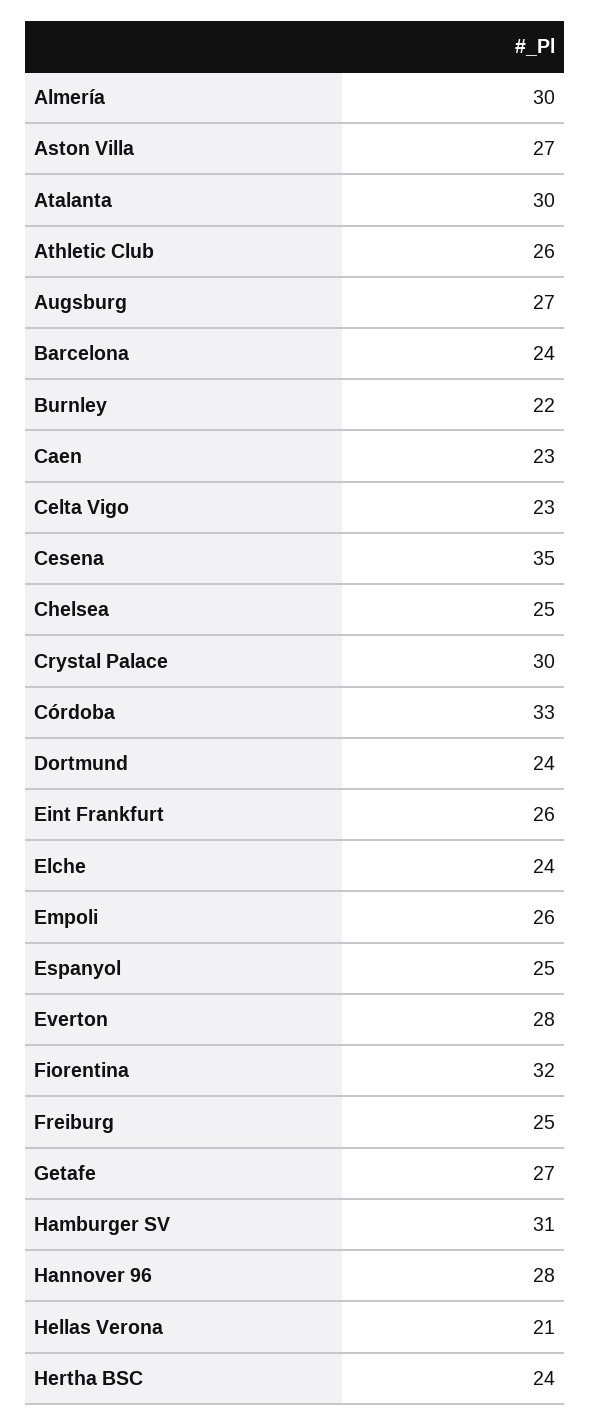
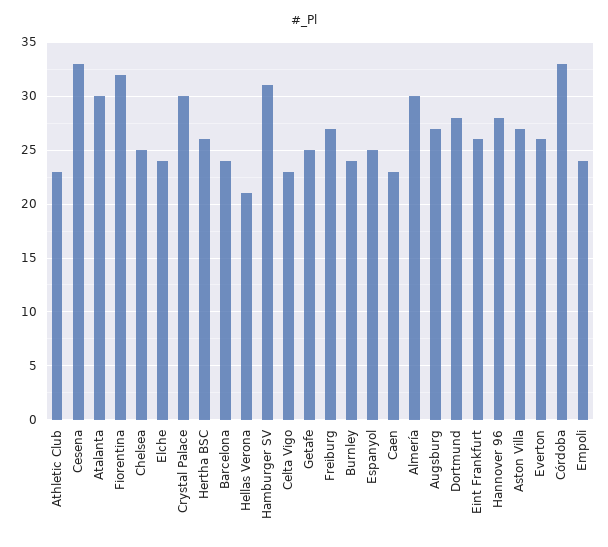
  {
    "Almería": 30,
    "Aston Villa": 27,
    "Atalanta": 30,
-   "Athletic Club": 26,
+   "Athletic Club": 23,
    "Augsburg": 27,
    "Barcelona": 24,
-   "Burnley": 22,
+   "Burnley": 24,
    "Caen": 23,
    "Celta Vigo": 23,
-   "Cesena": 35,
+   "Cesena": 33,
    "Chelsea": 25,
    "Crystal Palace": 30,
    "Córdoba": 33,
-   "Dortmund": 24,
+   "Dortmund": 28,
    "Eint Frankfurt": 26,
    "Elche": 24,
-   "Empoli": 26,
+   "Empoli": 24,
    "Espanyol": 25,
-   "Everton": 28,
+   "Everton": 26,
    "Fiorentina": 32,
-   "Freiburg": 25,
+   "Freiburg": 27,
-   "Getafe": 27,
+   "Getafe": 25,
    "Hamburger SV": 31,
    "Hannover 96": 28,
    "Hellas Verona": 21,
-   "Hertha BSC": 24
+   "Hertha BSC": 26
  }

